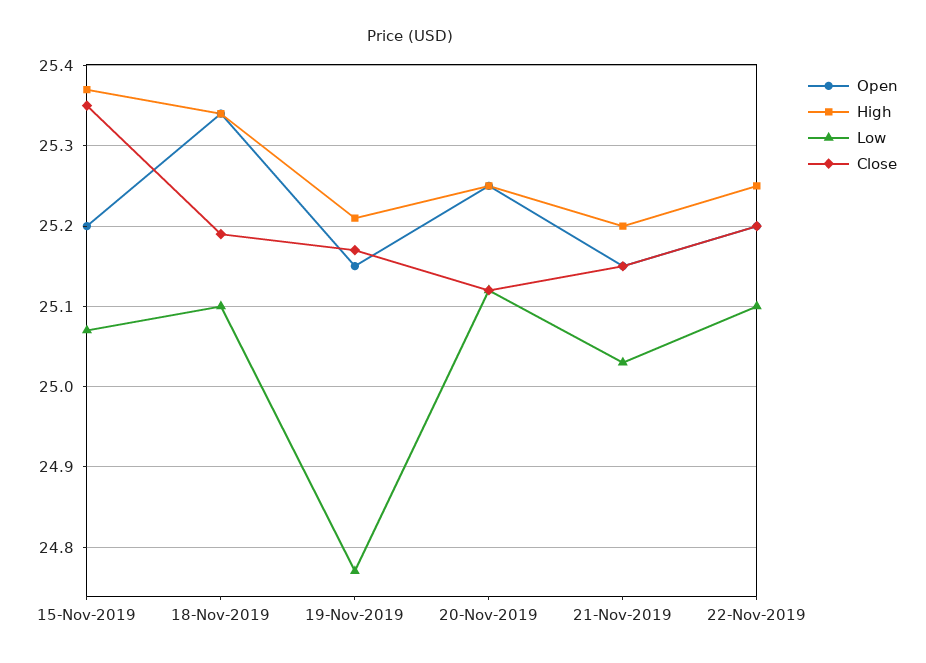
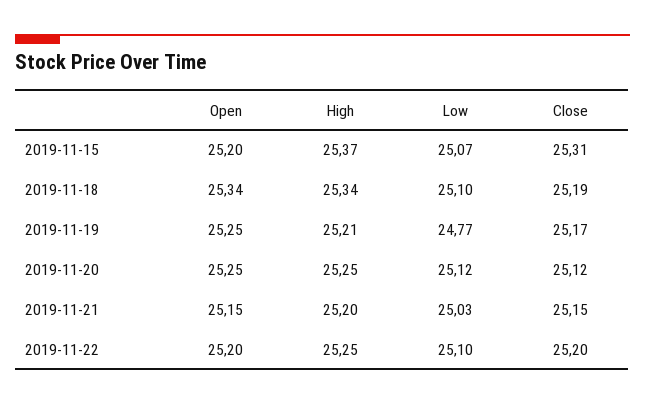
  {
    "Open": {
      "15-Nov-2019": 25.2,
      "18-Nov-2019": 25.34,
-     "19-Nov-2019": 25.15,
+     "19-Nov-2019": 25.25,
      "20-Nov-2019": 25.25,
      "21-Nov-2019": 25.15,
      "22-Nov-2019": 25.2
    },
    "High": {
      "15-Nov-2019": 25.37,
      "18-Nov-2019": 25.34,
      "19-Nov-2019": 25.21,
      "20-Nov-2019": 25.25,
      "21-Nov-2019": 25.2,
      "22-Nov-2019": 25.25
    },
    "Low": {
      "15-Nov-2019": 25.07,
      "18-Nov-2019": 25.1,
      "19-Nov-2019": 24.77,
      "20-Nov-2019": 25.12,
      "21-Nov-2019": 25.03,
      "22-Nov-2019": 25.1
    },
    "Close": {
-     "15-Nov-2019": 25.35,
+     "15-Nov-2019": 25.31,
      "18-Nov-2019": 25.19,
      "19-Nov-2019": 25.17,
      "20-Nov-2019": 25.12,
      "21-Nov-2019": 25.15,
      "22-Nov-2019": 25.2
    }
  }

